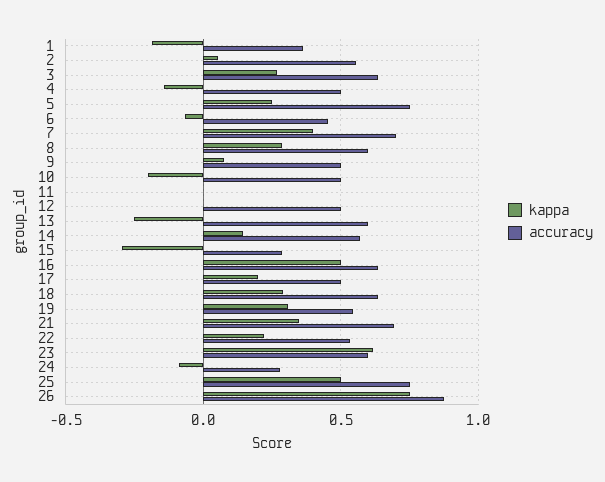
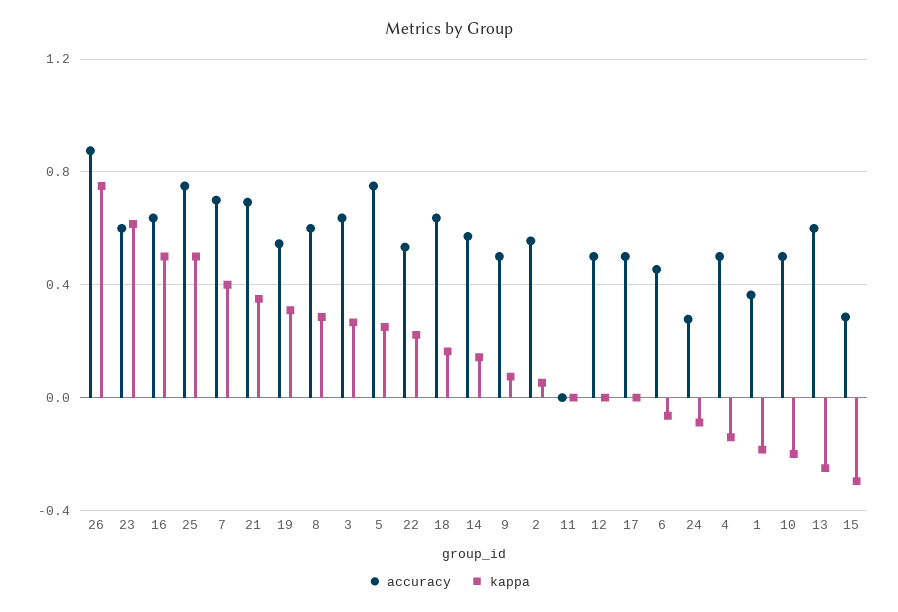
  {
    "kappa": {
      "1": -0.2,
      "2": 0.05,
      "3": 0.25,
      "4": -0.15,
      "5": 0.25,
      "6": -0.05,
      "7": 0.4,
      "8": 0.3,
      "9": 0.05,
      "10": -0.2,
      "11": 0,
      "12": 0,
      "13": -0.25,
      "14": 0.15,
      "15": -0.3,
      "16": 0.5,
-     "17": 0.2,
+     "17": 0,
-     "18": 0.3,
+     "18": 0.15,
      "19": 0.3,
      "21": 0.35,
      "22": 0.2,
      "23": 0.6,
      "24": -0.1,
      "25": 0.5,
      "26": 0.75
    },
    "accuracy": {
      "1": 0.35,
      "2": 0.55,
      "3": 0.65,
      "4": 0.5,
      "5": 0.75,
      "6": 0.45,
      "7": 0.7,
      "8": 0.6,
      "9": 0.5,
      "10": 0.5,
      "11": 0,
      "12": 0.5,
      "13": 0.6,
      "14": 0.55,
      "15": 0.3,
      "16": 0.65,
      "17": 0.5,
      "18": 0.65,
      "19": 0.55,
      "21": 0.7,
      "22": 0.55,
      "23": 0.6,
      "24": 0.3,
      "25": 0.75,
      "26": 0.9
    }
  }

